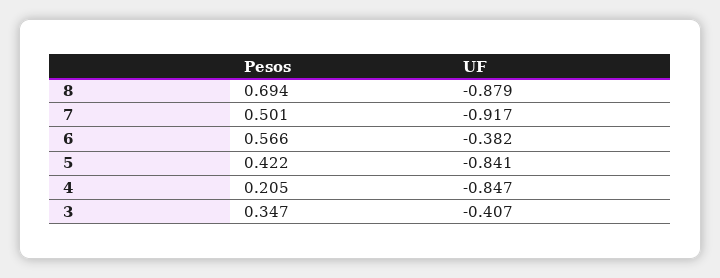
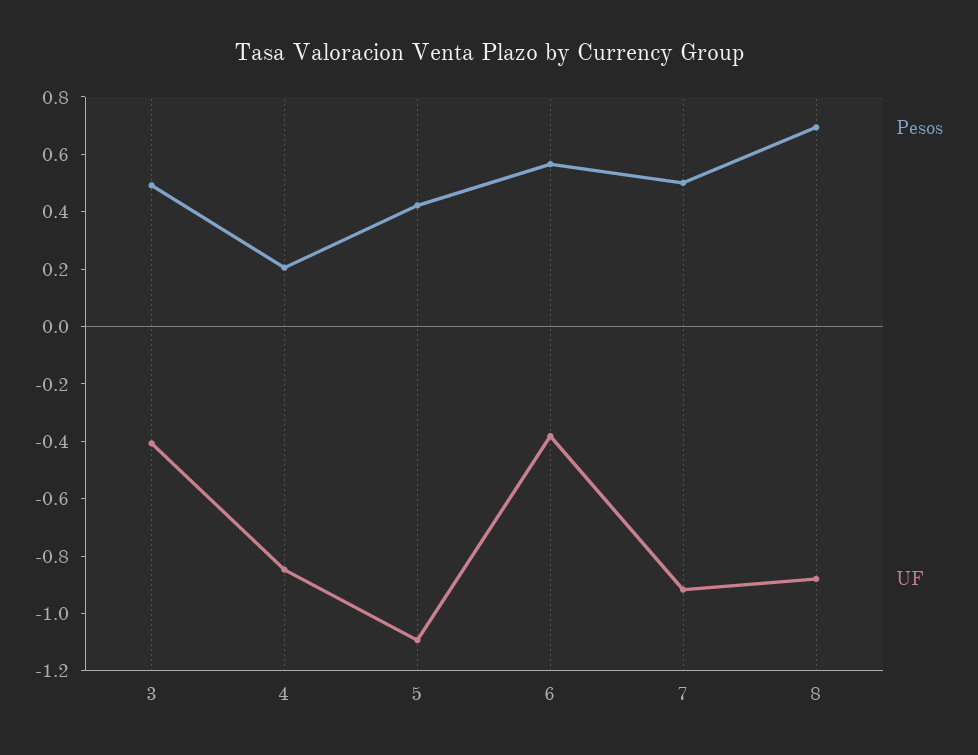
  {
    "Pesos": {
      "8": 0.694,
      "7": 0.501,
      "6": 0.566,
      "5": 0.422,
      "4": 0.205,
-     "3": 0.347
+     "3": 0.5
    },
    "UF": {
      "8": -0.879,
      "7": -0.917,
      "6": -0.382,
-     "5": -0.841,
+     "5": -1.1,
      "4": -0.847,
      "3": -0.407
    }
  }

